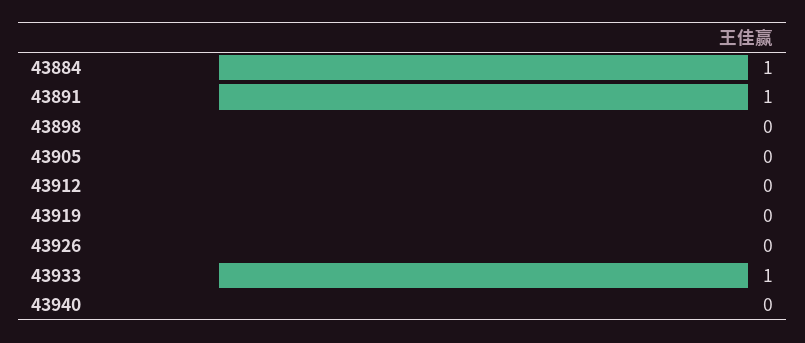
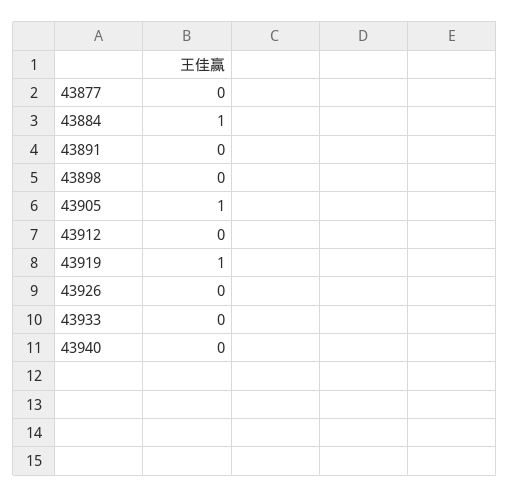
  {
    "43884": 1,
-   "43891": 1,
+   "43891": 0,
    "43898": 0,
-   "43905": 0,
+   "43905": 1,
    "43912": 0,
-   "43919": 0,
+   "43919": 1,
    "43926": 0,
-   "43933": 1,
+   "43933": 0,
-   "43940": 0
+   "43940": 0,
+   "43877": 0
  }

